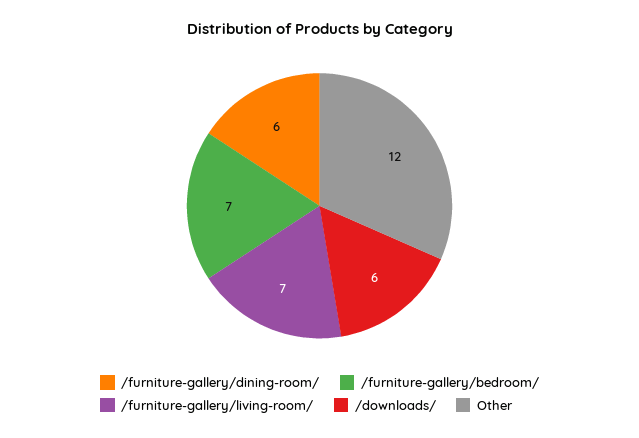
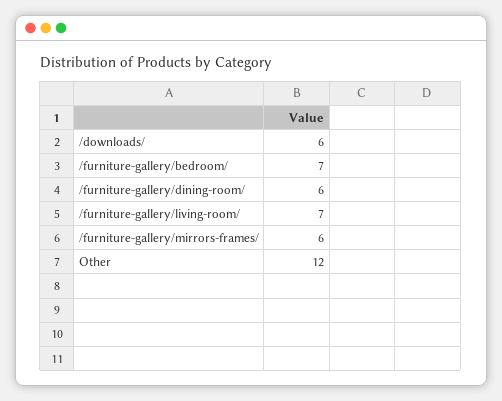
  {
    "/furniture-gallery/dining-room/": 6,
    "/furniture-gallery/bedroom/": 7,
    "/furniture-gallery/living-room/": 7,
    "/downloads/": 6,
-   "Other": 12
+   "Other": 12,
+   "/furniture-gallery/mirrors-frames/": 6
  }

